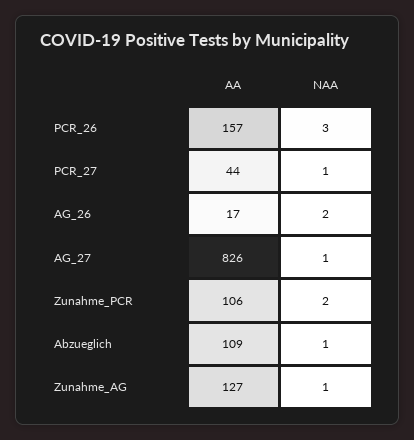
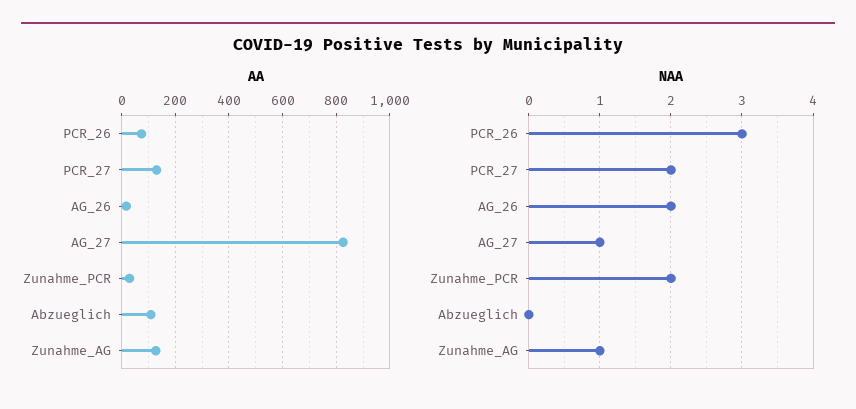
  {
    "AA": {
-     "PCR_26": 157,
+     "PCR_26": 75,
-     "PCR_27": 44,
+     "PCR_27": 125,
      "AG_26": 17,
      "AG_27": 826,
-     "Zunahme_PCR": 106,
+     "Zunahme_PCR": 25,
      "Abzueglich": 109,
      "Zunahme_AG": 127
    },
    "NAA": {
      "PCR_26": 3,
-     "PCR_27": 1,
+     "PCR_27": 2,
      "AG_26": 2,
      "AG_27": 1,
      "Zunahme_PCR": 2,
-     "Abzueglich": 1,
+     "Abzueglich": 0,
      "Zunahme_AG": 1
    }
  }

